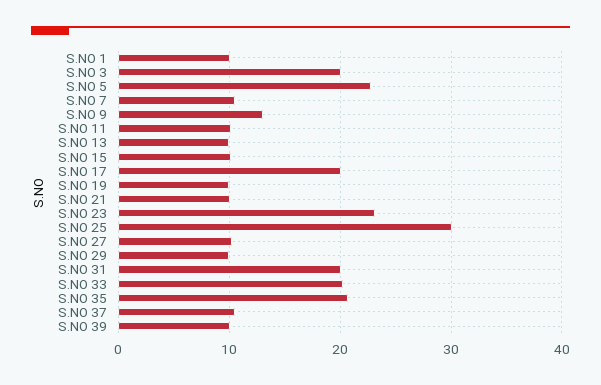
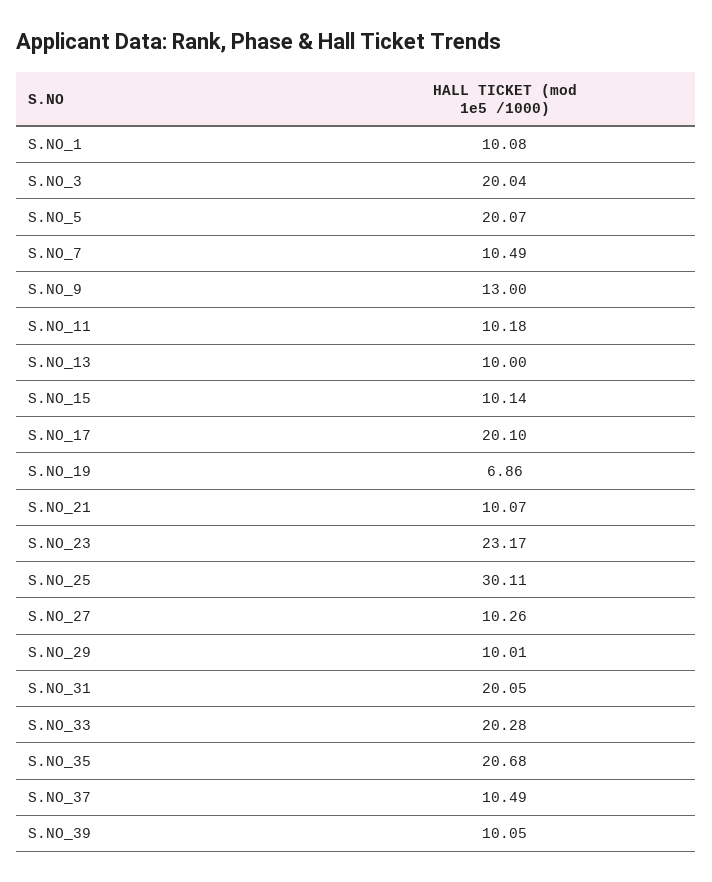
  {
    "S.NO 1": 10.08,
    "S.NO 3": 20.04,
-   "S.NO 5": 23,
+   "S.NO 5": 20.07,
    "S.NO 7": 10.49,
    "S.NO 9": 13,
    "S.NO 11": 10.18,
    "S.NO 13": 10,
    "S.NO 15": 10.14,
    "S.NO 17": 20.1,
-   "S.NO 19": 10,
+   "S.NO 19": 6.86,
    "S.NO 21": 10.07,
    "S.NO 23": 23.17,
    "S.NO 25": 30.11,
    "S.NO 27": 10.26,
    "S.NO 29": 10.01,
    "S.NO 31": 20.05,
    "S.NO 33": 20.28,
    "S.NO 35": 20.68,
    "S.NO 37": 10.49,
    "S.NO 39": 10.05
  }

